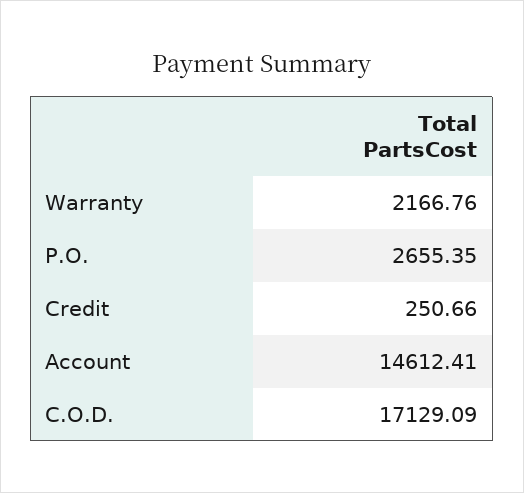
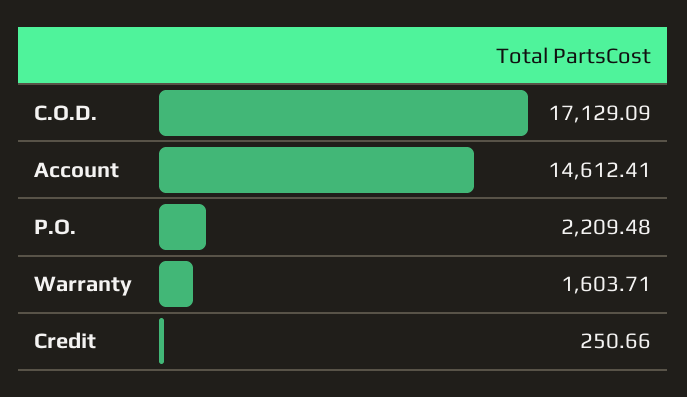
  {
-   "Warranty": 2166.76,
+   "Warranty": 1603.71,
-   "P.O.": 2655.35,
+   "P.O.": 2209.48,
    "Credit": 250.66,
    "Account": 14612.41,
    "C.O.D.": 17129.09
  }

